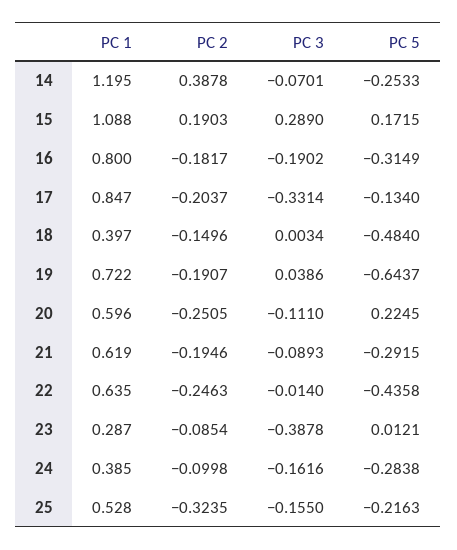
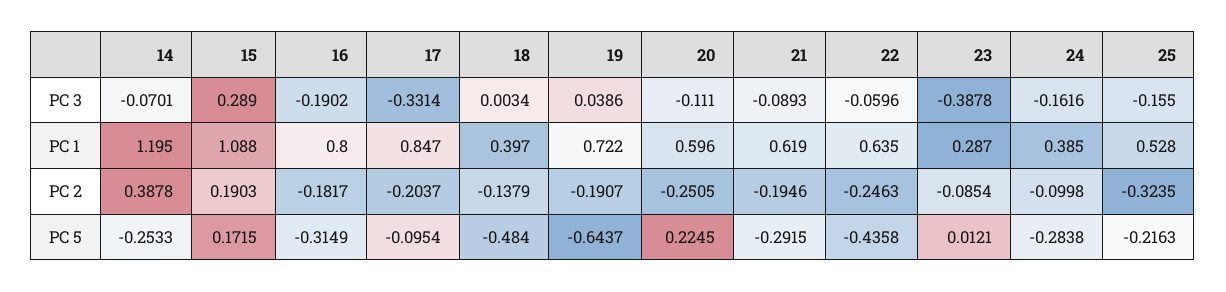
  {
    "PC 1": {
      "14": 1.195,
      "15": 1.088,
      "16": 0.8,
      "17": 0.847,
      "18": 0.397,
      "19": 0.722,
      "20": 0.596,
      "21": 0.619,
      "22": 0.635,
      "23": 0.287,
      "24": 0.385,
      "25": 0.528
    },
    "PC 2": {
      "14": 0.3878,
      "15": 0.1903,
      "16": -0.1817,
      "17": -0.2037,
-     "18": -0.1496,
+     "18": -0.1379,
      "19": -0.1907,
      "20": -0.2505,
      "21": -0.1946,
      "22": -0.2463,
      "23": -0.0854,
      "24": -0.0998,
      "25": -0.3235
    },
    "PC 3": {
      "14": -0.0701,
      "15": 0.289,
      "16": -0.1902,
      "17": -0.3314,
      "18": 0.0034,
      "19": 0.0386,
      "20": -0.111,
      "21": -0.0893,
-     "22": -0.014,
+     "22": -0.0596,
      "23": -0.3878,
      "24": -0.1616,
      "25": -0.155
    },
    "PC 5": {
      "14": -0.2533,
      "15": 0.1715,
      "16": -0.3149,
-     "17": -0.134,
+     "17": -0.0954,
      "18": -0.484,
      "19": -0.6437,
      "20": 0.2245,
      "21": -0.2915,
      "22": -0.4358,
      "23": 0.0121,
      "24": -0.2838,
      "25": -0.2163
    }
  }

